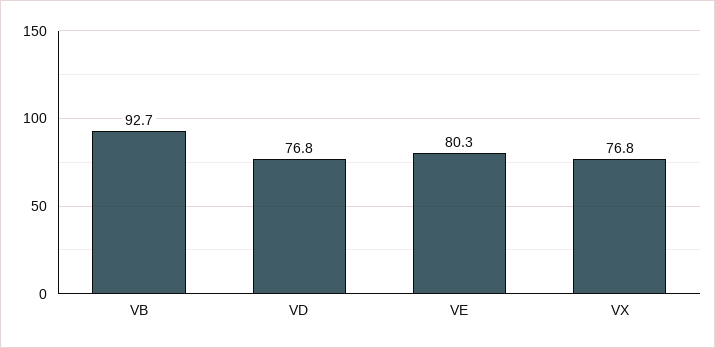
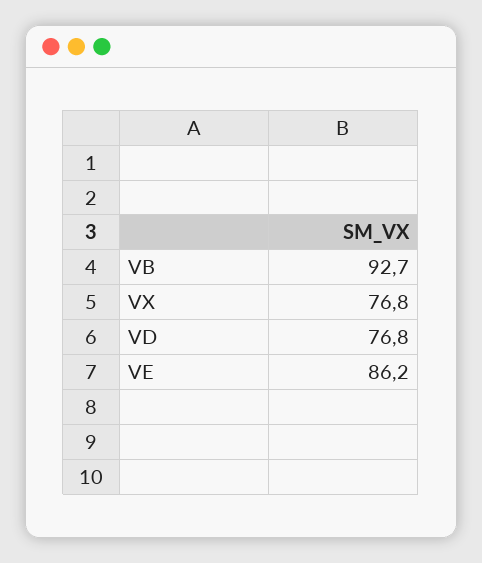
  {
    "VB": 92.7,
    "VD": 76.8,
-   "VE": 80.3,
+   "VE": 86.2,
    "VX": 76.8
  }

